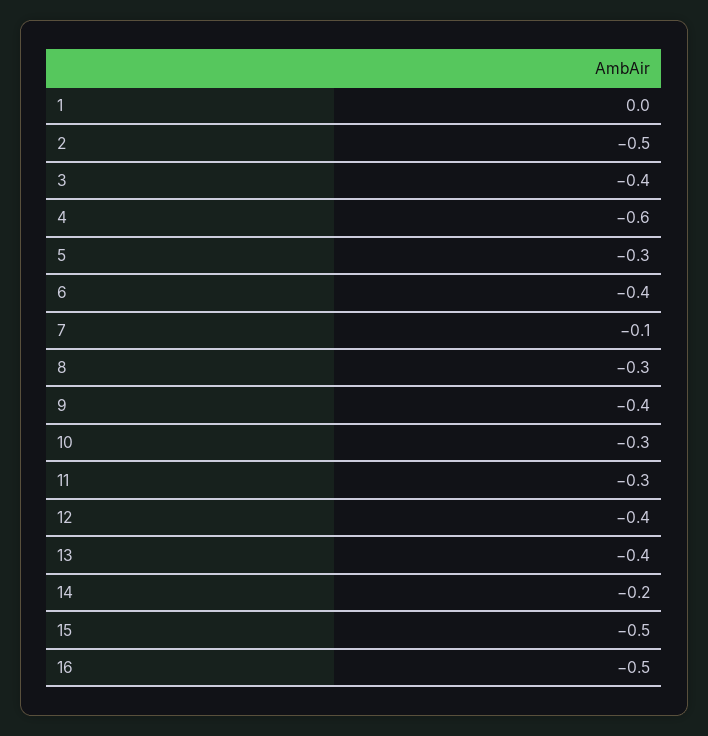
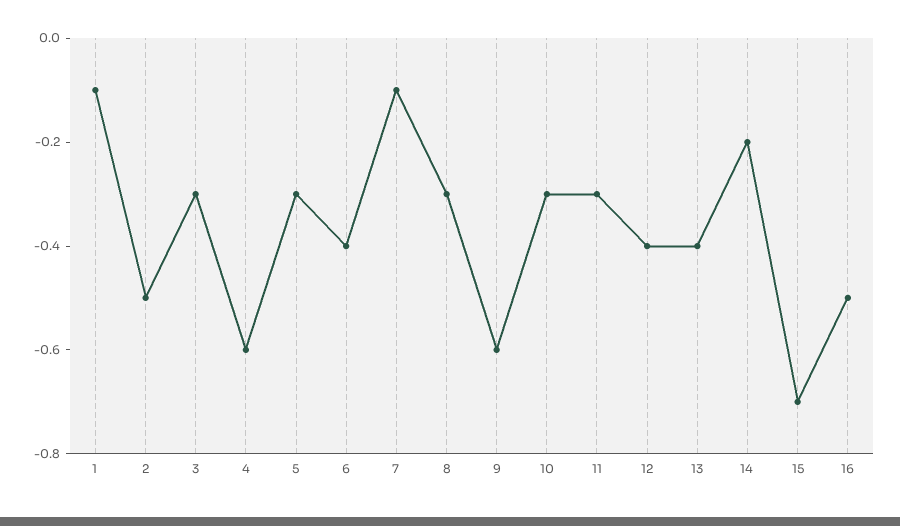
  {
-   "1": 0,
+   "1": -0.1,
    "2": -0.5,
-   "3": -0.4,
+   "3": -0.3,
    "4": -0.6,
    "5": -0.3,
    "6": -0.4,
    "7": -0.1,
    "8": -0.3,
-   "9": -0.4,
+   "9": -0.6,
    "10": -0.3,
    "11": -0.3,
    "12": -0.4,
    "13": -0.4,
    "14": -0.2,
-   "15": -0.5,
+   "15": -0.7,
    "16": -0.5
  }

